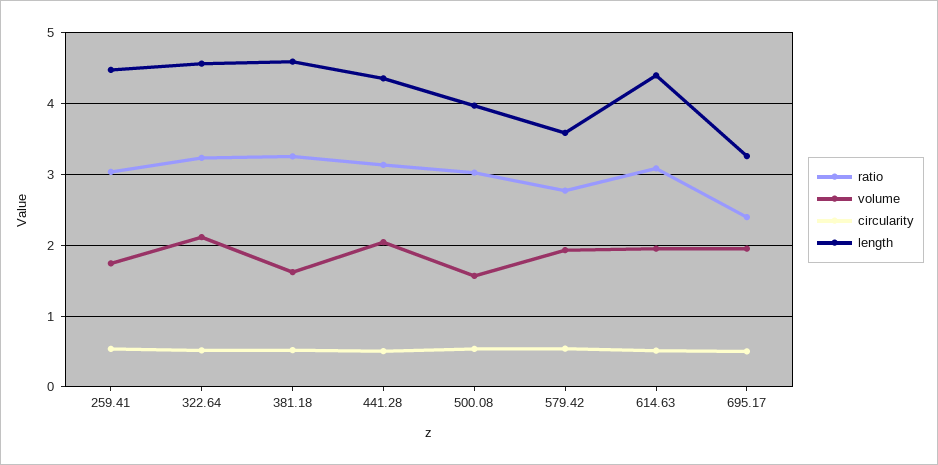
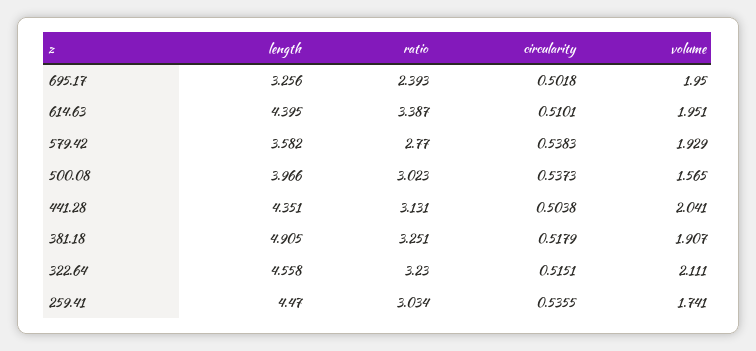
  {
    "ratio": {
      "259.41": 3.034,
      "322.64": 3.23,
      "381.18": 3.251,
      "441.28": 3.131,
      "500.08": 3.023,
      "579.42": 2.77,
-     "614.63": 3.1,
+     "614.63": 3.387,
      "695.17": 2.393
    },
    "volume": {
      "259.41": 1.741,
      "322.64": 2.111,
-     "381.18": 1.6,
+     "381.18": 1.907,
      "441.28": 2.041,
      "500.08": 1.565,
      "579.42": 1.929,
      "614.63": 1.951,
      "695.17": 1.95
    },
    "circularity": {
      "259.41": 0.5355,
      "322.64": 0.5151,
      "381.18": 0.5179,
      "441.28": 0.5038,
      "500.08": 0.5373,
      "579.42": 0.5383,
      "614.63": 0.5101,
      "695.17": 0.5018
    },
    "length": {
      "259.41": 4.47,
      "322.64": 4.558,
-     "381.18": 4.6,
+     "381.18": 4.905,
      "441.28": 4.351,
      "500.08": 3.966,
      "579.42": 3.582,
      "614.63": 4.395,
      "695.17": 3.256
    }
  }

